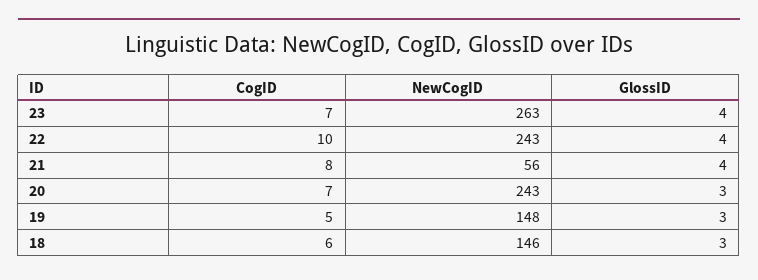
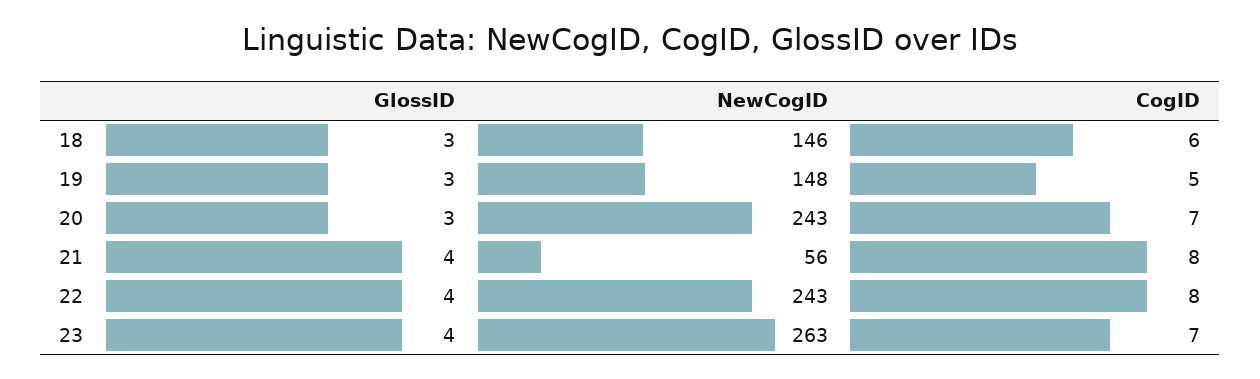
  {
    "CogID": {
      "23": 7,
-     "22": 10,
+     "22": 8,
      "21": 8,
      "20": 7,
      "19": 5,
      "18": 6
    },
    "NewCogID": {
      "23": 263,
      "22": 243,
      "21": 56,
      "20": 243,
      "19": 148,
      "18": 146
    },
    "GlossID": {
      "23": 4,
      "22": 4,
      "21": 4,
      "20": 3,
      "19": 3,
      "18": 3
    }
  }

